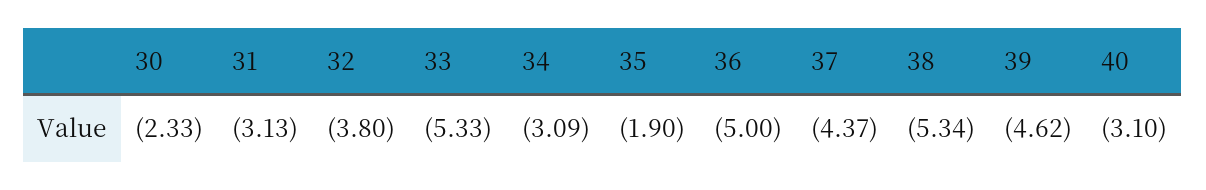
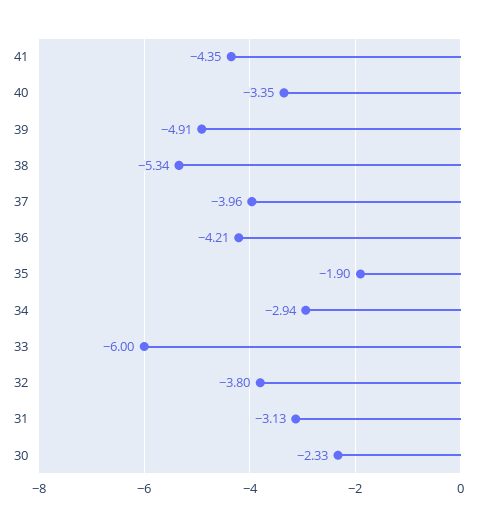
  {
    "30": -2.33,
    "31": -3.13,
    "32": -3.8,
-   "33": -5.33,
+   "33": -6,
-   "34": -3.09,
+   "34": -2.94,
    "35": -1.9,
-   "36": -5,
+   "36": -4.21,
-   "37": -4.37,
+   "37": -3.96,
    "38": -5.34,
-   "39": -4.62,
+   "39": -4.91,
-   "40": -3.1
+   "40": -3.35,
+   "41": -4.35
  }

